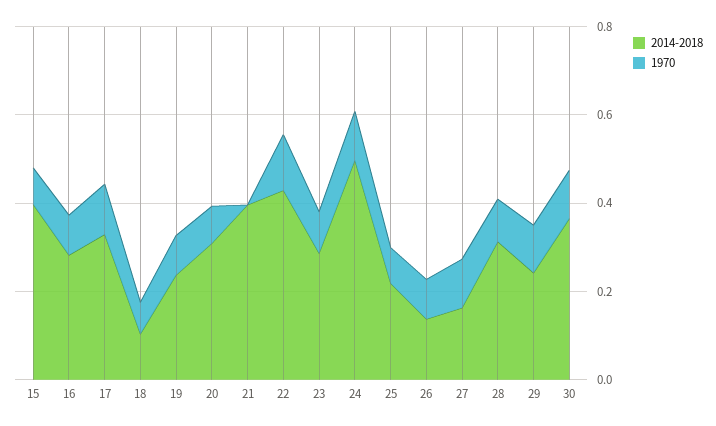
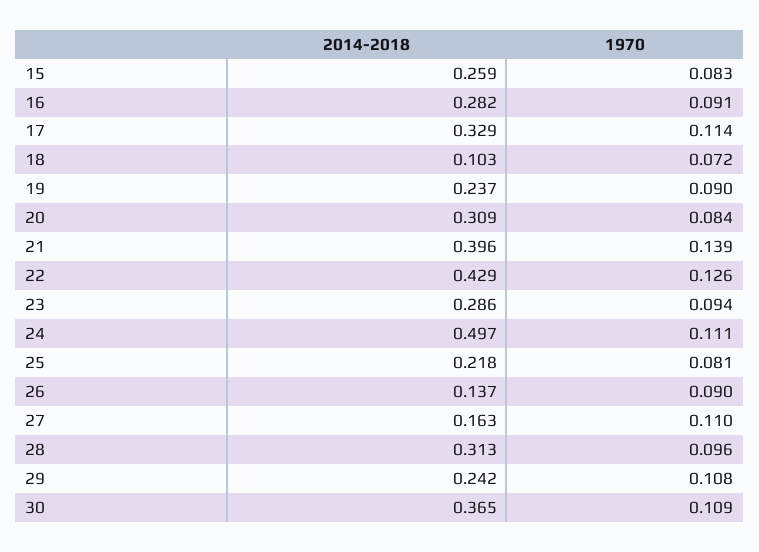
  {
    "2014-2018": {
-     "15": 0.4,
+     "15": 0.259,
      "16": 0.282,
      "17": 0.329,
      "18": 0.103,
      "19": 0.237,
      "20": 0.309,
      "21": 0.396,
      "22": 0.429,
      "23": 0.286,
      "24": 0.497,
      "25": 0.218,
      "26": 0.137,
      "27": 0.163,
      "28": 0.313,
      "29": 0.242,
      "30": 0.365
    },
    "1970": {
      "15": 0.083,
      "16": 0.091,
      "17": 0.114,
      "18": 0.072,
      "19": 0.09,
      "20": 0.084,
-     "21": 0,
+     "21": 0.139,
      "22": 0.126,
      "23": 0.094,
      "24": 0.111,
      "25": 0.081,
      "26": 0.09,
      "27": 0.11,
      "28": 0.096,
      "29": 0.108,
      "30": 0.109
    }
  }

